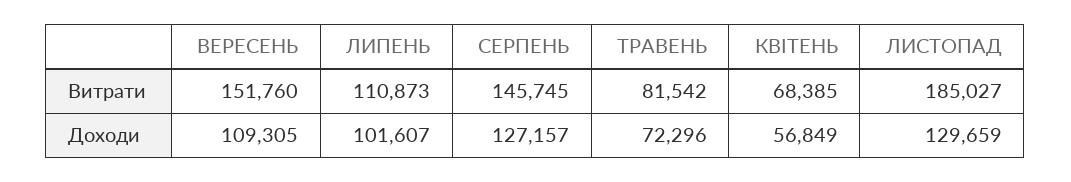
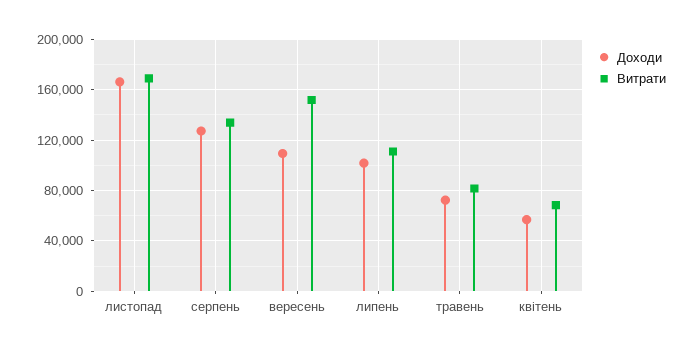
  {
    "Витрати": {
      "ВЕРЕСЕНЬ": 151760,
      "ЛИПЕНЬ": 110873,
-     "СЕРПЕНЬ": 145745,
+     "СЕРПЕНЬ": 135000,
      "ТРАВЕНЬ": 81542,
      "КВІТЕНЬ": 68385,
-     "ЛИСТОПАД": 185027
+     "ЛИСТОПАД": 170000
    },
    "Доходи": {
      "ВЕРЕСЕНЬ": 109305,
      "ЛИПЕНЬ": 101607,
      "СЕРПЕНЬ": 127157,
      "ТРАВЕНЬ": 72296,
      "КВІТЕНЬ": 56849,
-     "ЛИСТОПАД": 129659
+     "ЛИСТОПАД": 165000
    }
  }

